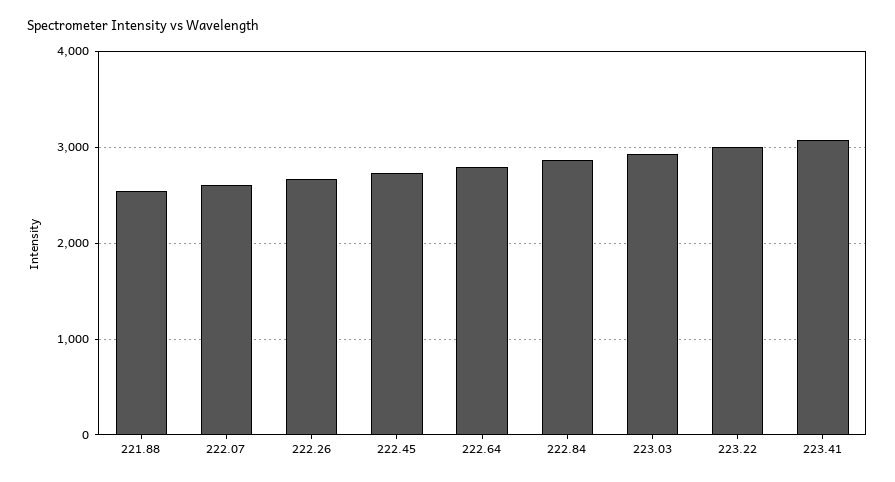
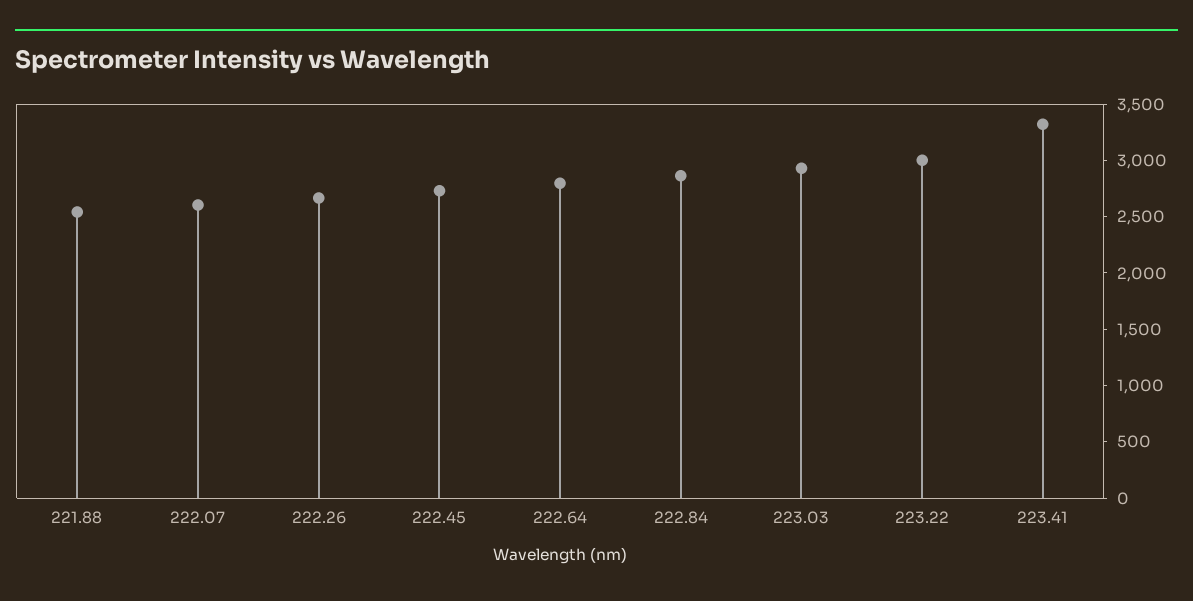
  {
    "221.88": 2500,
    "222.07": 2600,
    "222.26": 2700,
    "222.45": 2700,
    "222.64": 2800,
    "222.84": 2900,
    "223.03": 2900,
    "223.22": 3000,
-   "223.41": 3100
+   "223.41": 3300
  }

